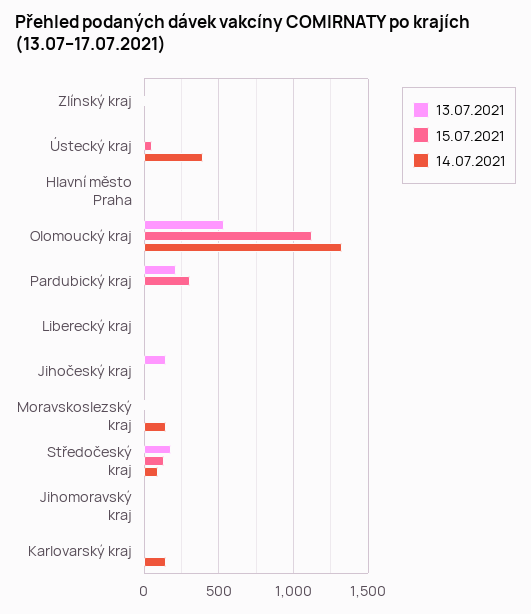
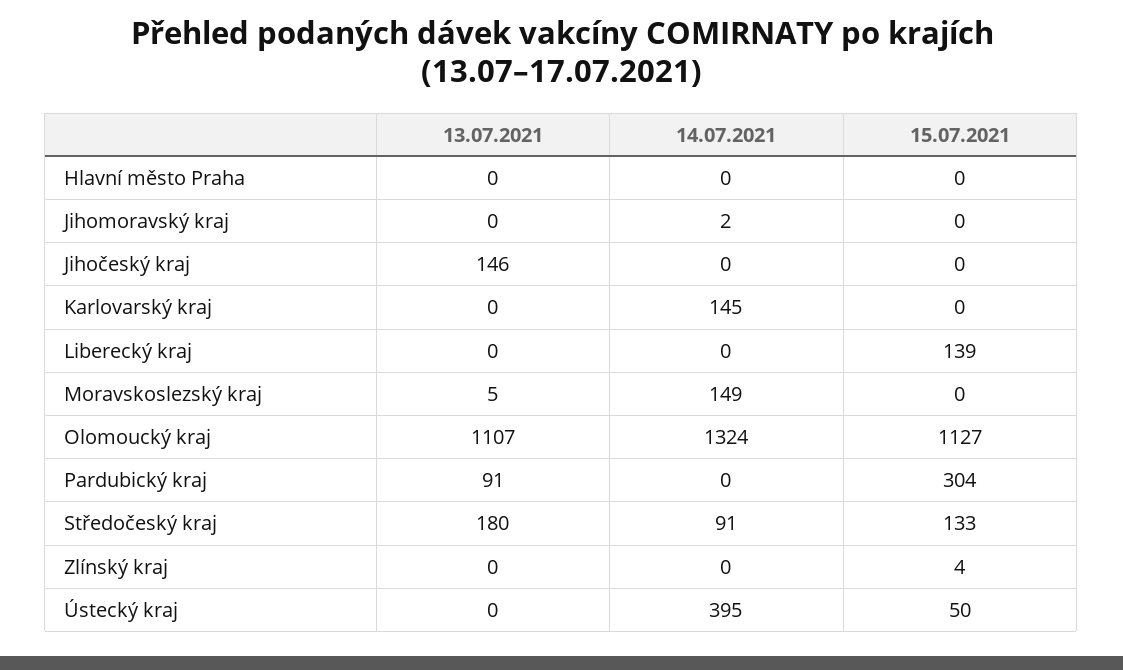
  {
    "13.07.2021": {
      "Zlínský kraj": 0,
      "Ústecký kraj": 0,
      "Hlavní město Praha": 0,
-     "Olomoucký kraj": 550,
+     "Olomoucký kraj": 1107,
-     "Pardubický kraj": 200,
+     "Pardubický kraj": 91,
      "Liberecký kraj": 0,
      "Jihočeský kraj": 146,
      "Moravskoslezský kraj": 5,
      "Středočeský kraj": 180,
      "Jihomoravský kraj": 0,
      "Karlovarský kraj": 0
    },
    "15.07.2021": {
      "Zlínský kraj": 4,
      "Ústecký kraj": 50,
      "Hlavní město Praha": 0,
      "Olomoucký kraj": 1127,
      "Pardubický kraj": 304,
-     "Liberecký kraj": 0,
+     "Liberecký kraj": 139,
      "Jihočeský kraj": 0,
      "Moravskoslezský kraj": 0,
      "Středočeský kraj": 133,
      "Jihomoravský kraj": 0,
      "Karlovarský kraj": 0
    },
    "14.07.2021": {
      "Zlínský kraj": 0,
      "Ústecký kraj": 395,
      "Hlavní město Praha": 0,
      "Olomoucký kraj": 1324,
      "Pardubický kraj": 0,
      "Liberecký kraj": 0,
      "Jihočeský kraj": 0,
      "Moravskoslezský kraj": 149,
      "Středočeský kraj": 91,
      "Jihomoravský kraj": 2,
      "Karlovarský kraj": 145
    }
  }

